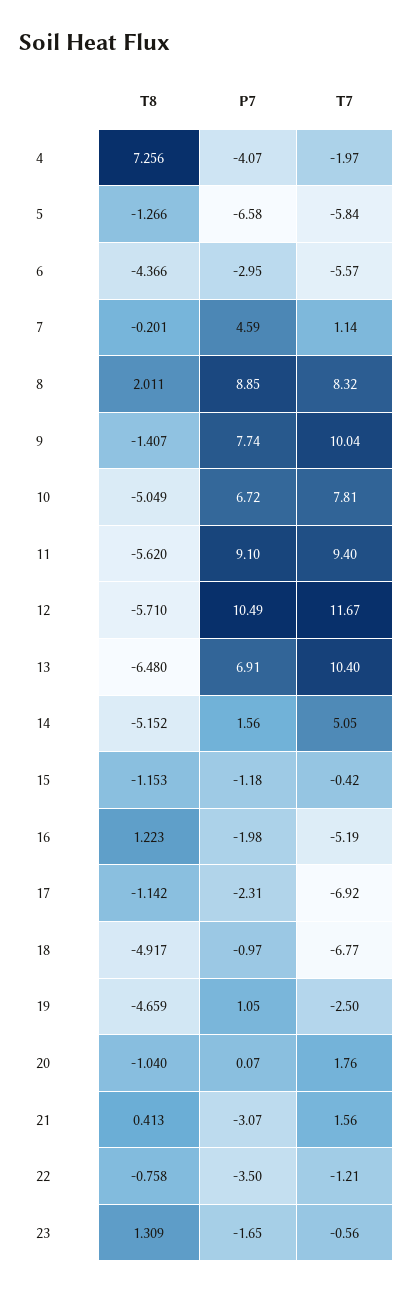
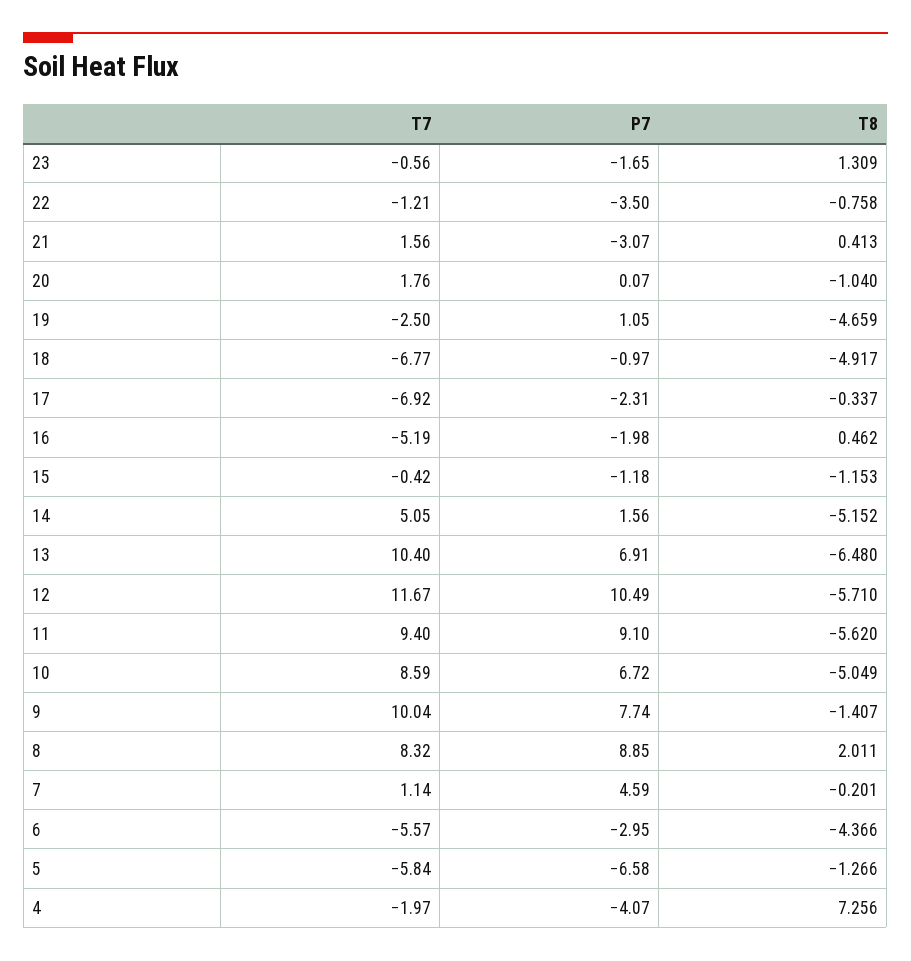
  {
    "T8": {
      "4": 7.256,
      "5": -1.266,
      "6": -4.366,
      "7": -0.201,
      "8": 2.011,
      "9": -1.407,
      "10": -5.049,
      "11": -5.62,
      "12": -5.71,
      "13": -6.48,
      "14": -5.152,
      "15": -1.153,
-     "16": 1.223,
+     "16": 0.462,
-     "17": -1.142,
+     "17": -0.337,
      "18": -4.917,
      "19": -4.659,
      "20": -1.04,
      "21": 0.413,
      "22": -0.758,
      "23": 1.309
    },
    "P7": {
      "4": -4.07,
      "5": -6.58,
      "6": -2.95,
      "7": 4.59,
      "8": 8.85,
      "9": 7.74,
      "10": 6.72,
      "11": 9.1,
      "12": 10.49,
      "13": 6.91,
      "14": 1.56,
      "15": -1.18,
      "16": -1.98,
      "17": -2.31,
      "18": -0.97,
      "19": 1.05,
      "20": 0.07,
      "21": -3.07,
      "22": -3.5,
      "23": -1.65
    },
    "T7": {
      "4": -1.97,
      "5": -5.84,
      "6": -5.57,
      "7": 1.14,
      "8": 8.32,
      "9": 10.04,
-     "10": 7.81,
+     "10": 8.59,
      "11": 9.4,
      "12": 11.67,
      "13": 10.4,
      "14": 5.05,
      "15": -0.42,
      "16": -5.19,
      "17": -6.92,
      "18": -6.77,
      "19": -2.5,
      "20": 1.76,
      "21": 1.56,
      "22": -1.21,
      "23": -0.56
    }
  }

